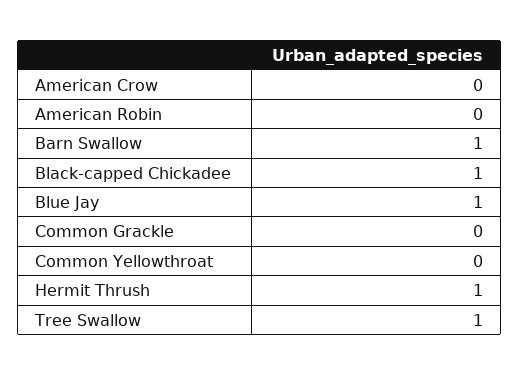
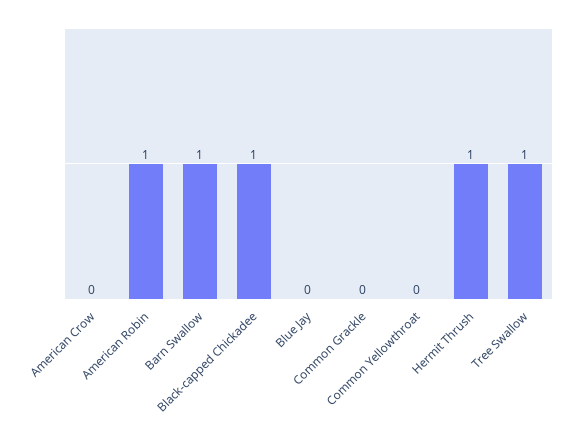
  {
    "American Crow": 0,
-   "American Robin": 0,
+   "American Robin": 1,
    "Barn Swallow": 1,
    "Black-capped Chickadee": 1,
-   "Blue Jay": 1,
+   "Blue Jay": 0,
    "Common Grackle": 0,
    "Common Yellowthroat": 0,
    "Hermit Thrush": 1,
    "Tree Swallow": 1
  }

